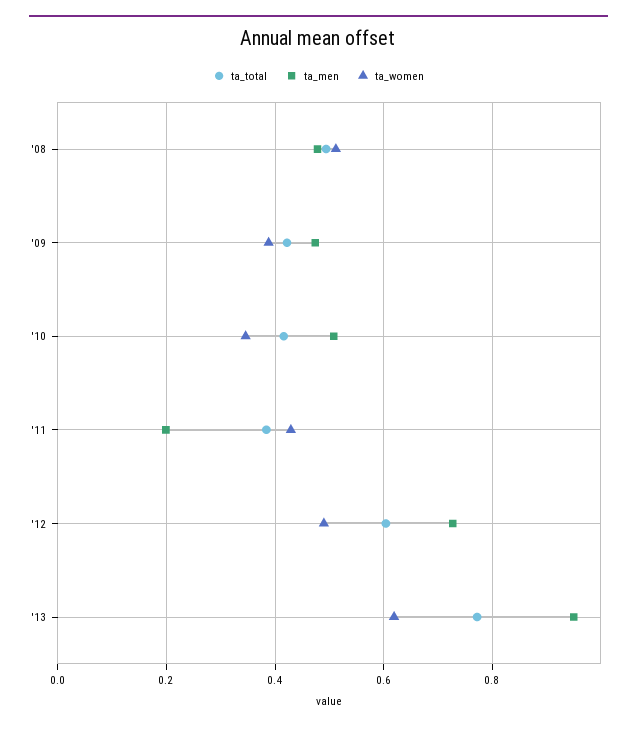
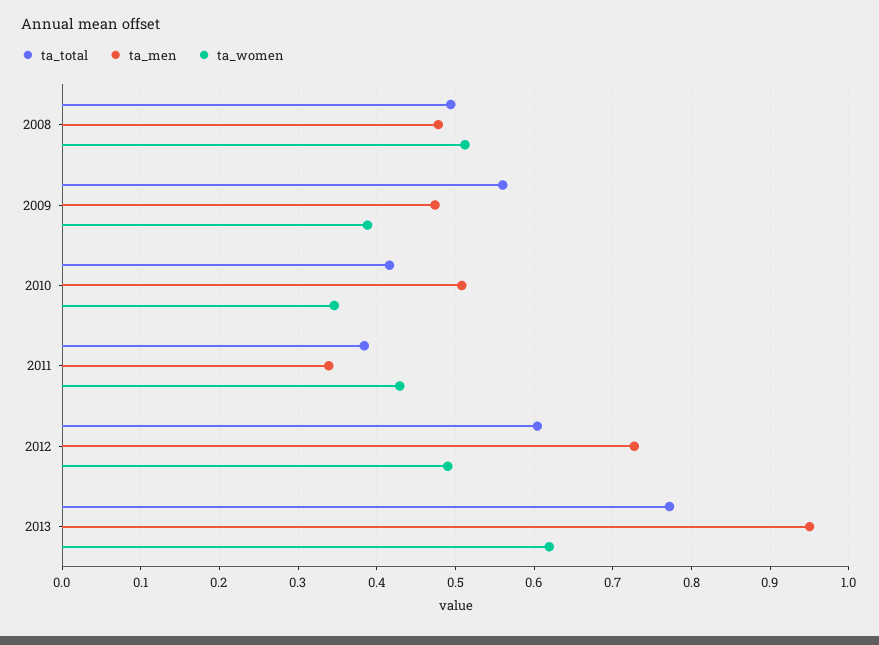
  {
    "ta_total": {
      "'08": 0.49,
-     "'09": 0.42,
+     "'09": 0.56,
      "'10": 0.42,
      "'11": 0.38,
      "'12": 0.6,
      "'13": 0.77
    },
    "ta_men": {
      "'08": 0.48,
      "'09": 0.47,
      "'10": 0.51,
-     "'11": 0.2,
+     "'11": 0.34,
      "'12": 0.73,
      "'13": 0.95
    },
    "ta_women": {
      "'08": 0.51,
      "'09": 0.39,
      "'10": 0.35,
      "'11": 0.43,
      "'12": 0.49,
      "'13": 0.62
    }
  }

